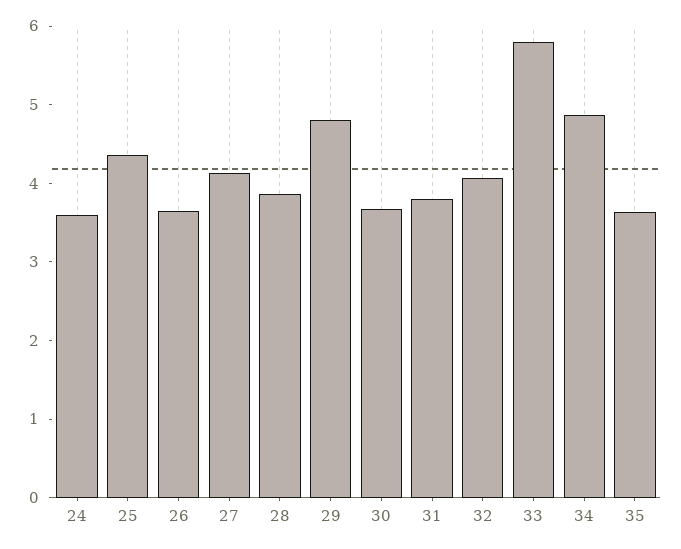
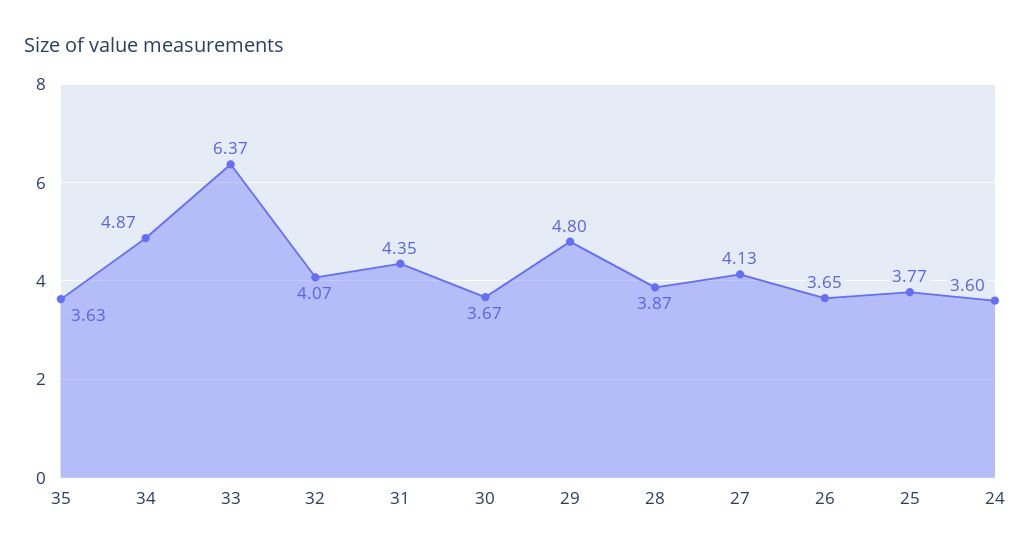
  {
    "24": 3.6,
-   "25": 4.4,
+   "25": 3.77,
    "26": 3.65,
    "27": 4.13,
    "28": 3.87,
    "29": 4.8,
    "30": 3.67,
-   "31": 3.8,
+   "31": 4.35,
    "32": 4.07,
-   "33": 5.8,
+   "33": 6.37,
    "34": 4.87,
    "35": 3.63
  }

